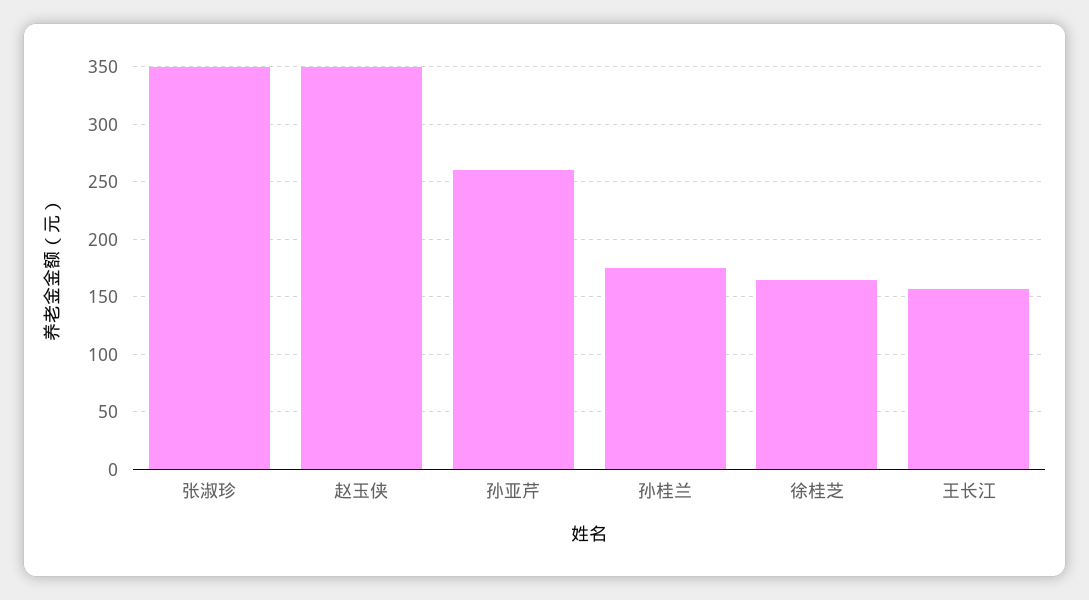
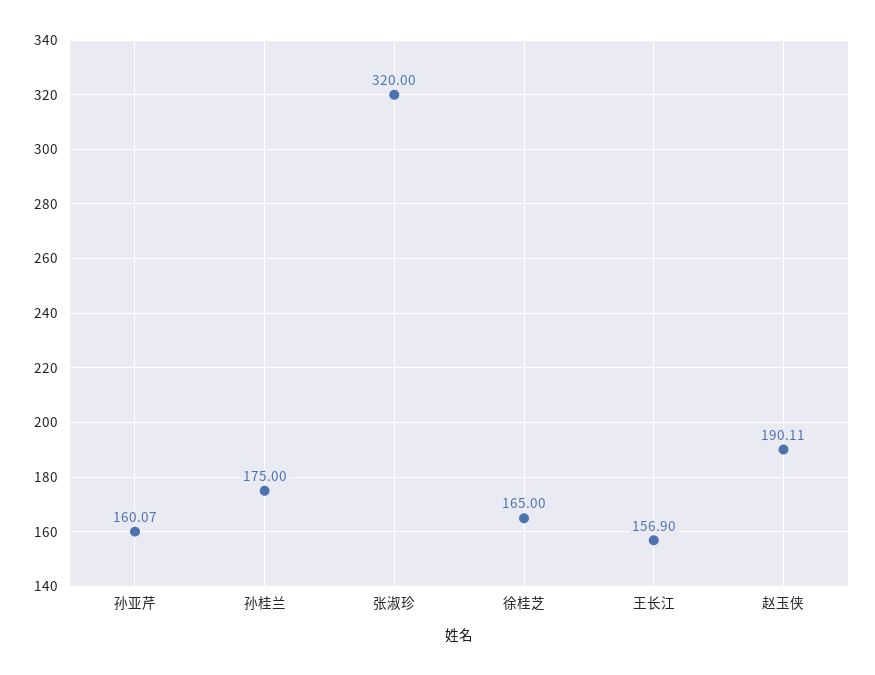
  {
-   "张淑珍": 350,
+   "张淑珍": 320,
-   "赵玉侠": 350,
+   "赵玉侠": 190.11,
-   "孙亚芹": 260,
+   "孙亚芹": 160.07,
    "孙桂兰": 175,
    "徐桂芝": 165,
    "王长江": 156.9
  }

